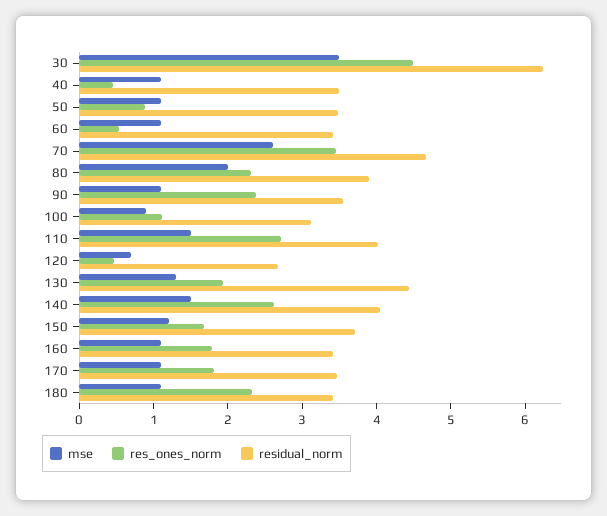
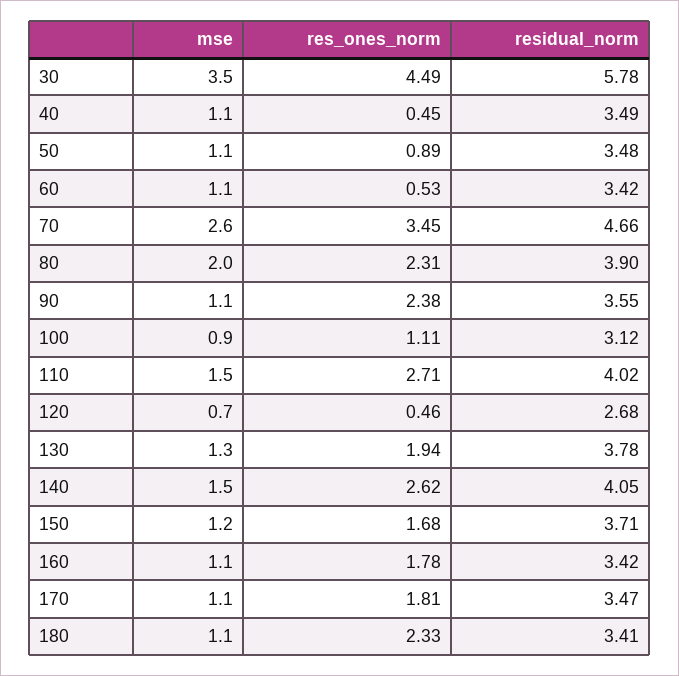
  {
    "mse": {
      "30": 3.5,
      "40": 1.1,
      "50": 1.1,
      "60": 1.1,
      "70": 2.6,
      "80": 2,
      "90": 1.1,
      "100": 0.9,
      "110": 1.5,
      "120": 0.7,
      "130": 1.3,
      "140": 1.5,
      "150": 1.2,
      "160": 1.1,
      "170": 1.1,
      "180": 1.1
    },
    "res_ones_norm": {
      "30": 4.49,
      "40": 0.45,
      "50": 0.89,
      "60": 0.53,
      "70": 3.45,
      "80": 2.31,
      "90": 2.38,
      "100": 1.11,
      "110": 2.71,
      "120": 0.46,
      "130": 1.94,
      "140": 2.62,
      "150": 1.68,
      "160": 1.78,
      "170": 1.81,
      "180": 2.33
    },
    "residual_norm": {
-     "30": 6.2,
+     "30": 5.78,
      "40": 3.49,
      "50": 3.48,
      "60": 3.42,
      "70": 4.66,
      "80": 3.9,
      "90": 3.55,
      "100": 3.12,
      "110": 4.02,
      "120": 2.68,
-     "130": 4.4,
+     "130": 3.78,
      "140": 4.05,
      "150": 3.71,
      "160": 3.42,
      "170": 3.47,
      "180": 3.41
    }
  }

